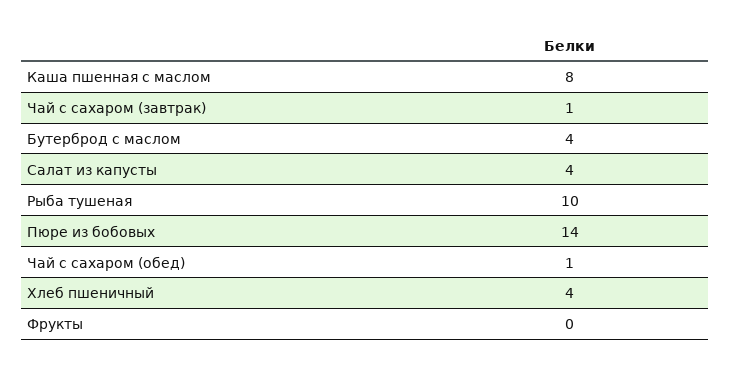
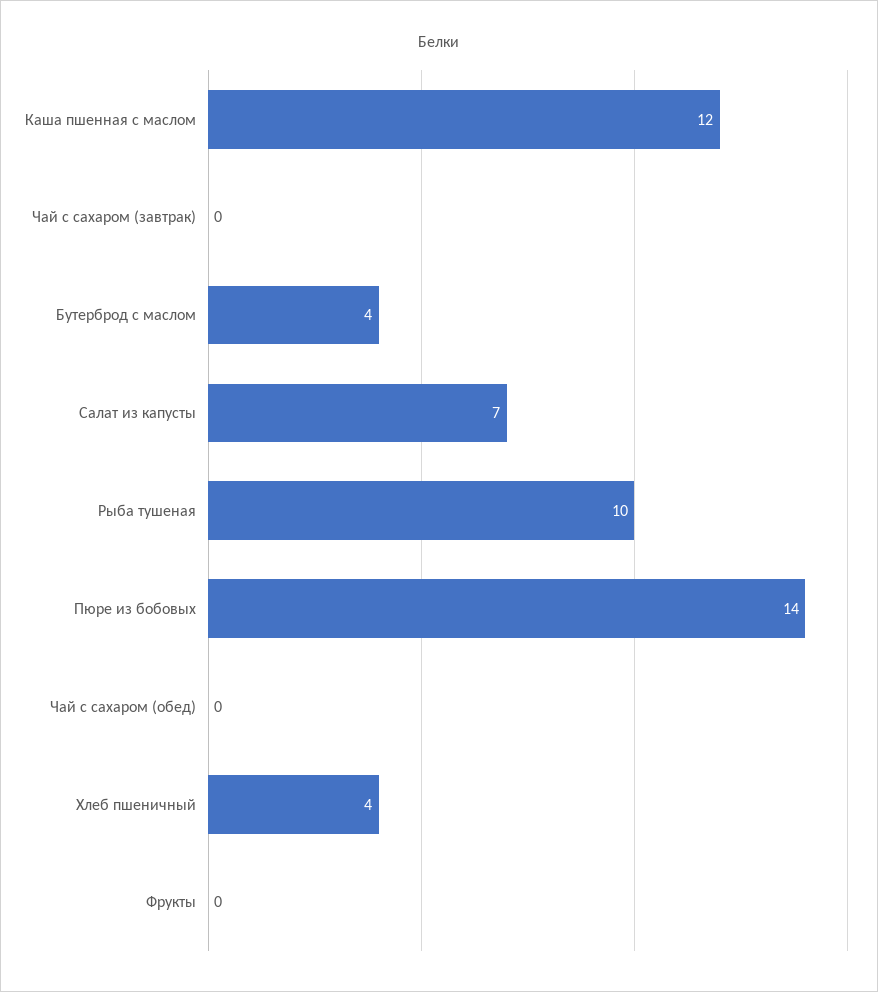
  {
-   "Каша пшенная с маслом": 8,
+   "Каша пшенная с маслом": 12,
-   "Чай с сахаром (завтрак)": 1,
+   "Чай с сахаром (завтрак)": 0,
    "Бутерброд с маслом": 4,
-   "Салат из капусты": 4,
+   "Салат из капусты": 7,
    "Рыба тушеная": 10,
    "Пюре из бобовых": 14,
-   "Чай с сахаром (обед)": 1,
+   "Чай с сахаром (обед)": 0,
    "Хлеб пшеничный": 4,
    "Фрукты": 0
  }

